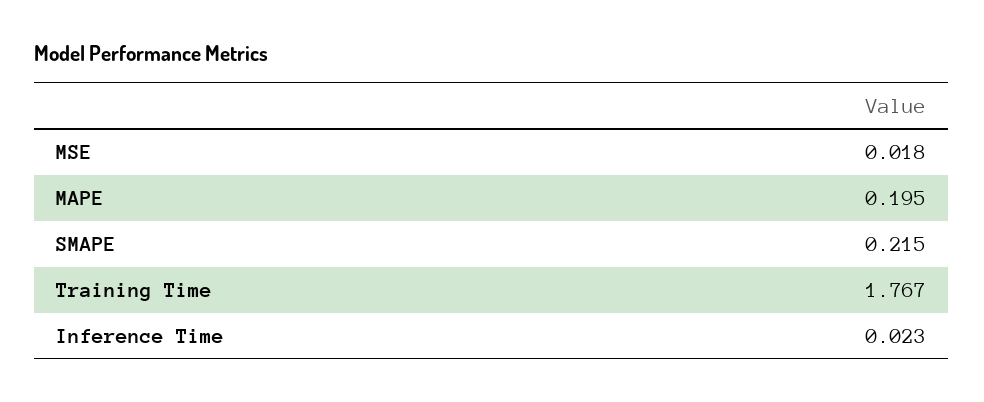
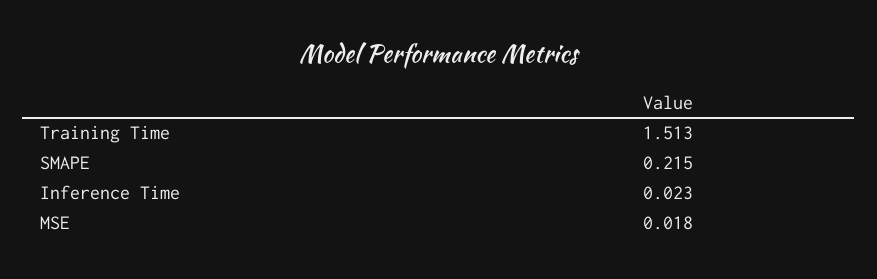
  {
    "MSE": 0.018,
-   "MAPE": 0.195,
    "SMAPE": 0.215,
-   "Training Time": 1.767,
+   "Training Time": 1.513,
    "Inference Time": 0.023
  }

